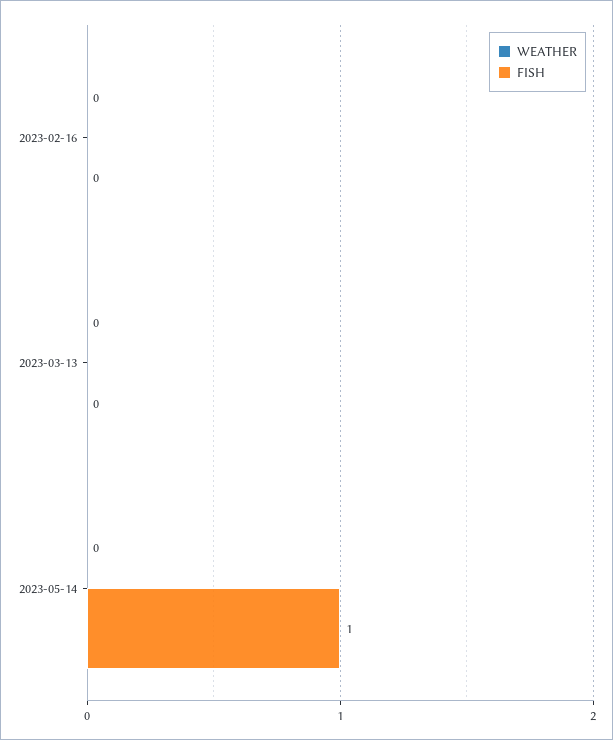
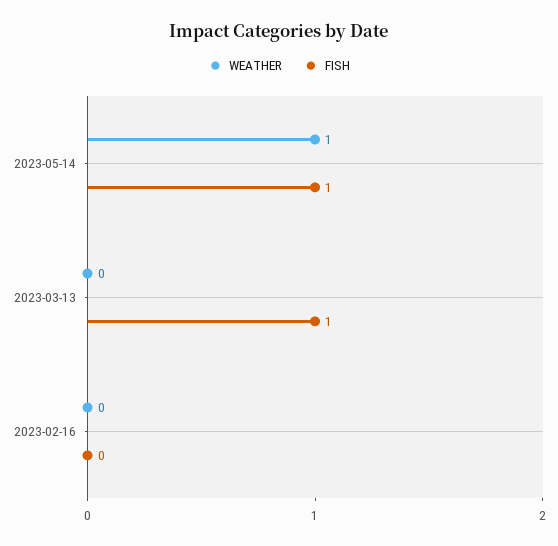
  {
    "WEATHER": {
      "2023-02-16": 0,
      "2023-03-13": 0,
-     "2023-05-14": 0
+     "2023-05-14": 1
    },
    "FISH": {
      "2023-02-16": 0,
-     "2023-03-13": 0,
+     "2023-03-13": 1,
      "2023-05-14": 1
    }
  }

